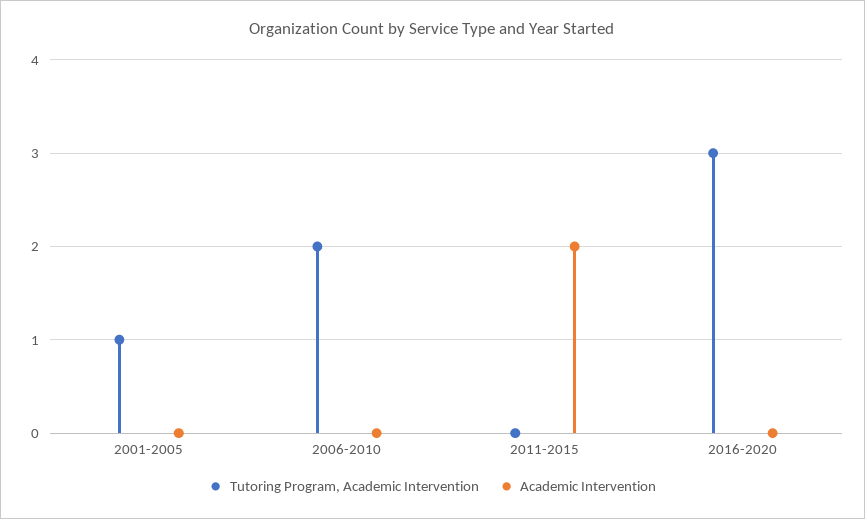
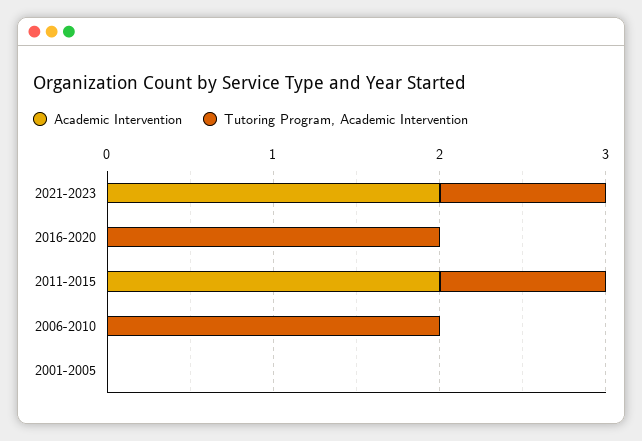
  {
    "Tutoring Program, Academic Intervention": {
-     "2001-2005": 1,
+     "2001-2005": 0,
      "2006-2010": 2,
-     "2011-2015": 0,
+     "2011-2015": 1,
-     "2016-2020": 3
+     "2016-2020": 2,
+     "2021-2023": 1
    },
    "Academic Intervention": {
      "2001-2005": 0,
      "2006-2010": 0,
      "2011-2015": 2,
-     "2016-2020": 0
+     "2016-2020": 0,
+     "2021-2023": 2
    }
  }

